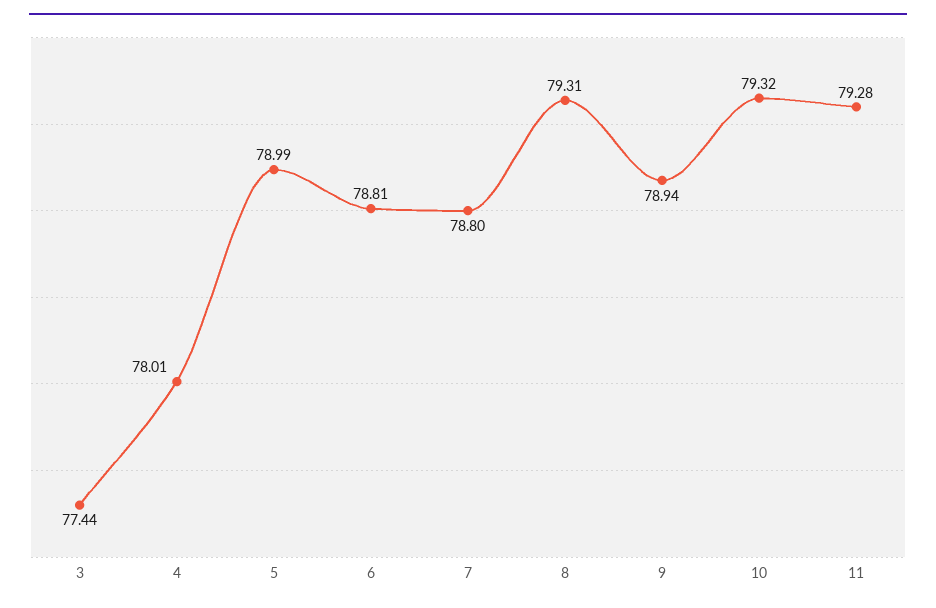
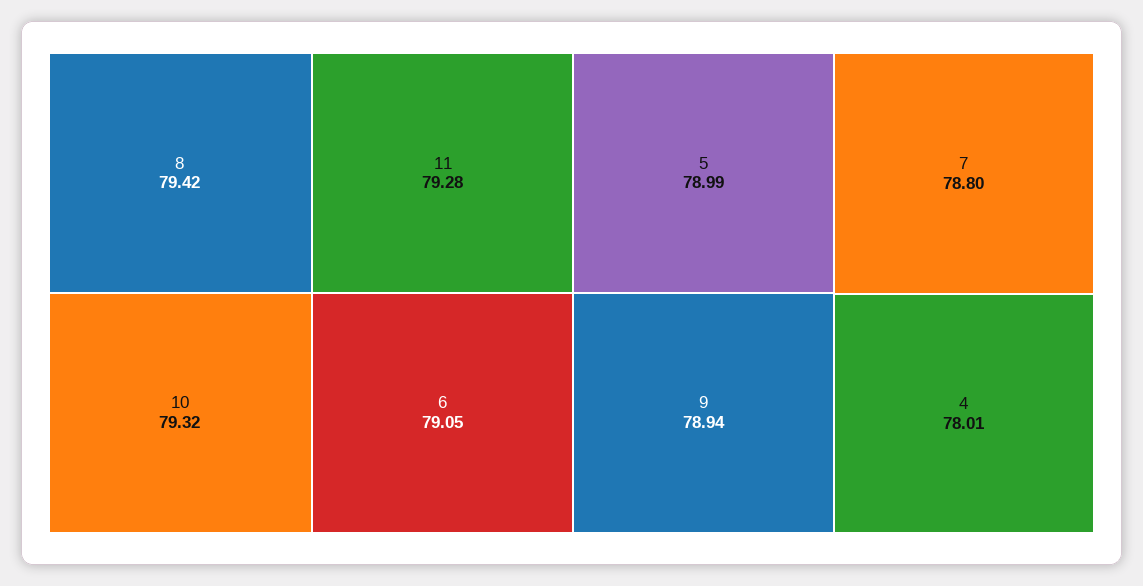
  {
-   "3": 77.44,
    "4": 78.01,
    "5": 78.99,
-   "6": 78.81,
+   "6": 79.05,
    "7": 78.8,
-   "8": 79.31,
+   "8": 79.42,
    "9": 78.94,
    "10": 79.32,
    "11": 79.28
  }

